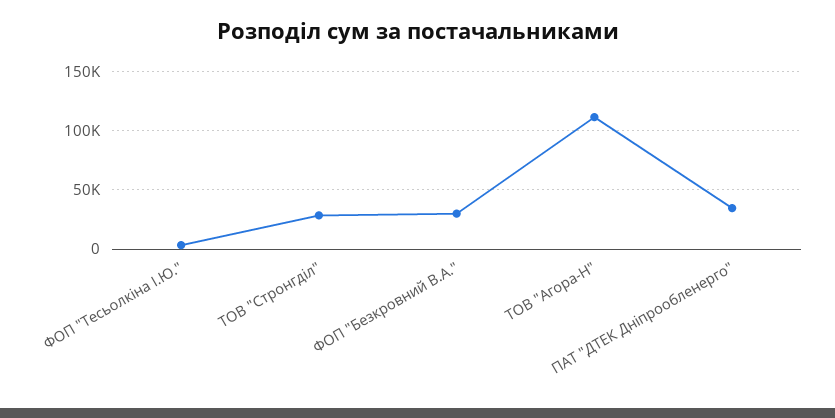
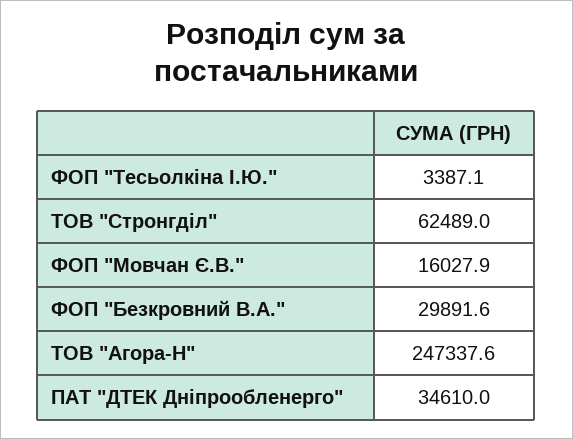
  {
    "ФОП \"Тесьолкіна І.Ю.\"": 3387.1,
-   "ТОВ \"Стронгділ\"": 30000,
+   "ТОВ \"Стронгділ\"": 62489,
    "ФОП \"Безкровний В.А.\"": 29891.6,
-   "ТОВ \"Агора-Н\"": 110000,
+   "ТОВ \"Агора-Н\"": 247337.6,
-   "ПАТ \"ДТЕК Дніпрообленерго\"": 34610
+   "ПАТ \"ДТЕК Дніпрообленерго\"": 34610,
+   "ФОП \"Мовчан Є.В.\"": 16027.9
  }

